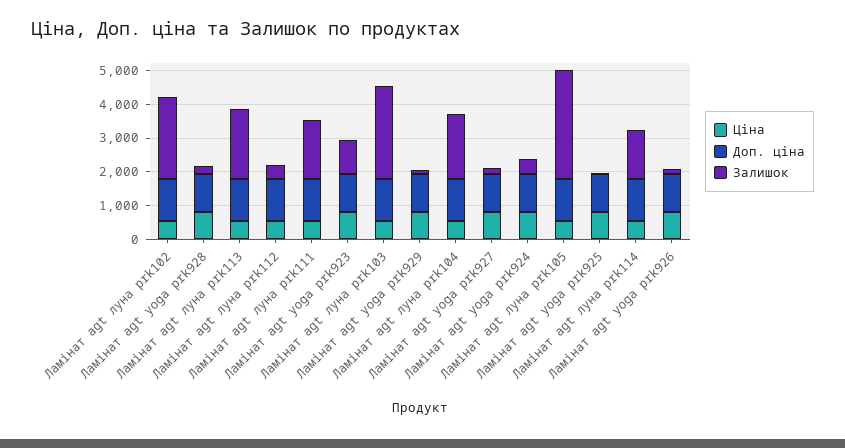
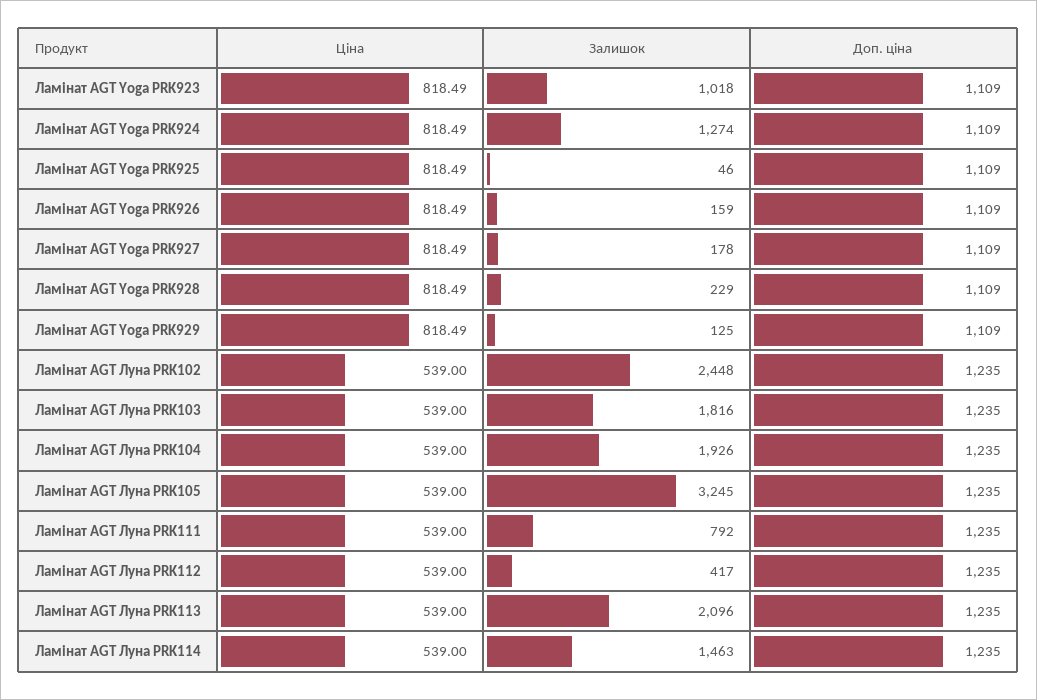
  {
    "Ціна": {
      "Ламінат agt луна prk102": 539,
      "Ламінат agt yoga prk928": 818.49,
      "Ламінат agt луна prk113": 539,
      "Ламінат agt луна prk112": 539,
      "Ламінат agt луна prk111": 539,
      "Ламінат agt yoga prk923": 818.49,
      "Ламінат agt луна prk103": 539,
      "Ламінат agt yoga prk929": 818.49,
      "Ламінат agt луна prk104": 539,
      "Ламінат agt yoga prk927": 818.49,
      "Ламінат agt yoga prk924": 818.49,
      "Ламінат agt луна prk105": 539,
      "Ламінат agt yoga prk925": 818.49,
      "Ламінат agt луна prk114": 539,
      "Ламінат agt yoga prk926": 818.49
    },
    "Доп. ціна": {
      "Ламінат agt луна prk102": 1235,
      "Ламінат agt yoga prk928": 1109,
      "Ламінат agt луна prk113": 1235,
      "Ламінат agt луна prk112": 1235,
      "Ламінат agt луна prk111": 1235,
      "Ламінат agt yoga prk923": 1109,
      "Ламінат agt луна prk103": 1235,
      "Ламінат agt yoga prk929": 1109,
      "Ламінат agt луна prk104": 1235,
      "Ламінат agt yoga prk927": 1109,
      "Ламінат agt yoga prk924": 1109,
      "Ламінат agt луна prk105": 1235,
      "Ламінат agt yoga prk925": 1109,
      "Ламінат agt луна prk114": 1235,
      "Ламінат agt yoga prk926": 1109
    },
    "Залишок": {
      "Ламінат agt луна prk102": 2448,
      "Ламінат agt yoga prk928": 229,
      "Ламінат agt луна prk113": 2096,
      "Ламінат agt луна prk112": 417,
-     "Ламінат agt луна prk111": 1750,
+     "Ламінат agt луна prk111": 792,
      "Ламінат agt yoga prk923": 1018,
-     "Ламінат agt луна prk103": 2750,
+     "Ламінат agt луна prk103": 1816,
      "Ламінат agt yoga prk929": 125,
      "Ламінат agt луна prk104": 1926,
      "Ламінат agt yoga prk927": 178,
-     "Ламінат agt yoga prk924": 500,
+     "Ламінат agt yoga prk924": 1274,
      "Ламінат agt луна prk105": 3245,
      "Ламінат agt yoga prk925": 46,
      "Ламінат agt луна prk114": 1463,
      "Ламінат agt yoga prk926": 159
    }
  }

